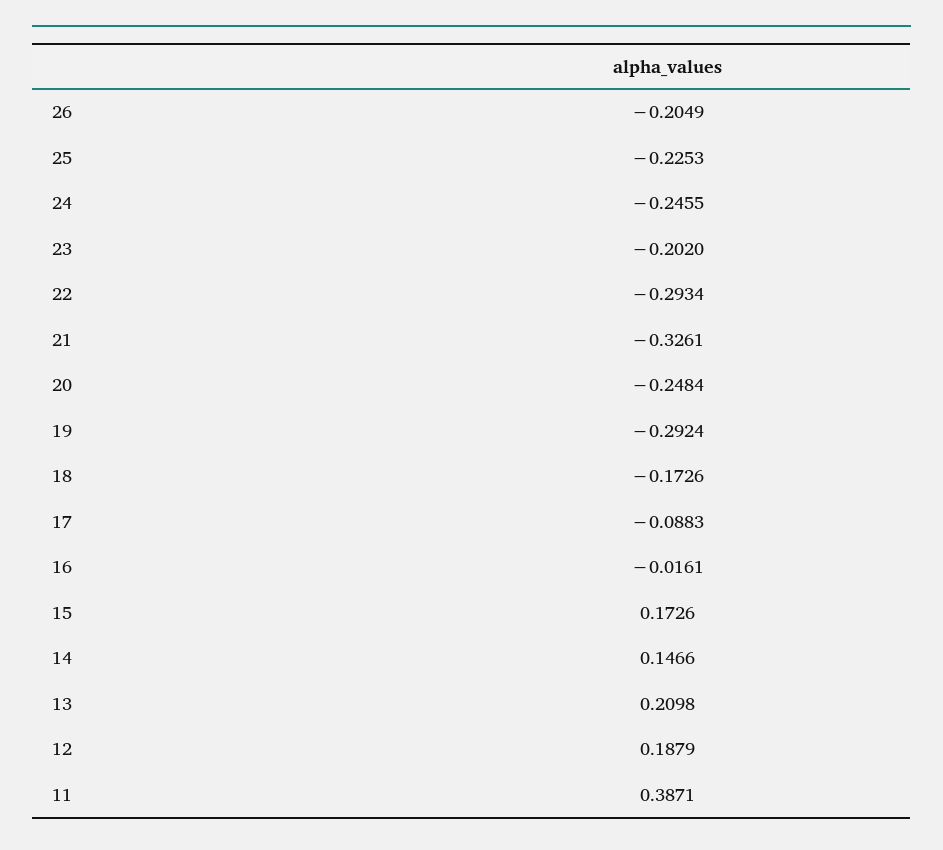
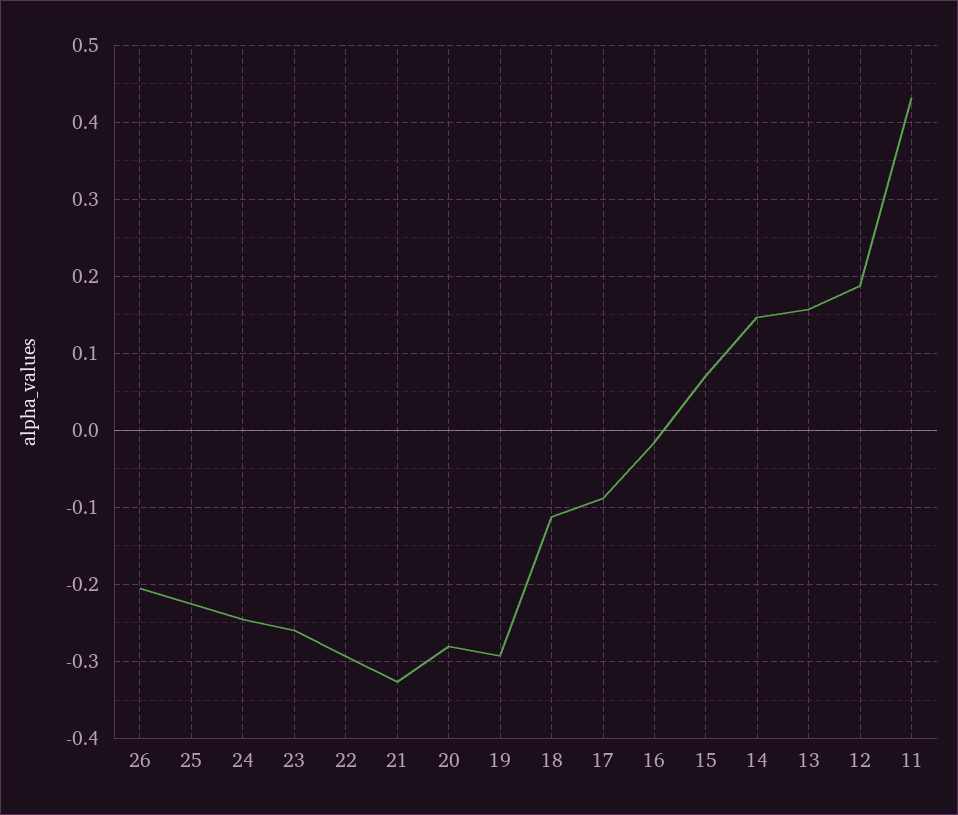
  {
    "26": -0.2049,
    "25": -0.2253,
    "24": -0.2455,
-   "23": -0.202,
+   "23": -0.26,
    "22": -0.2934,
    "21": -0.3261,
-   "20": -0.2484,
+   "20": -0.28,
    "19": -0.2924,
-   "18": -0.1726,
+   "18": -0.11,
    "17": -0.0883,
    "16": -0.0161,
-   "15": 0.1726,
+   "15": 0.07,
    "14": 0.1466,
-   "13": 0.2098,
+   "13": 0.16,
    "12": 0.1879,
-   "11": 0.3871
+   "11": 0.43
  }

